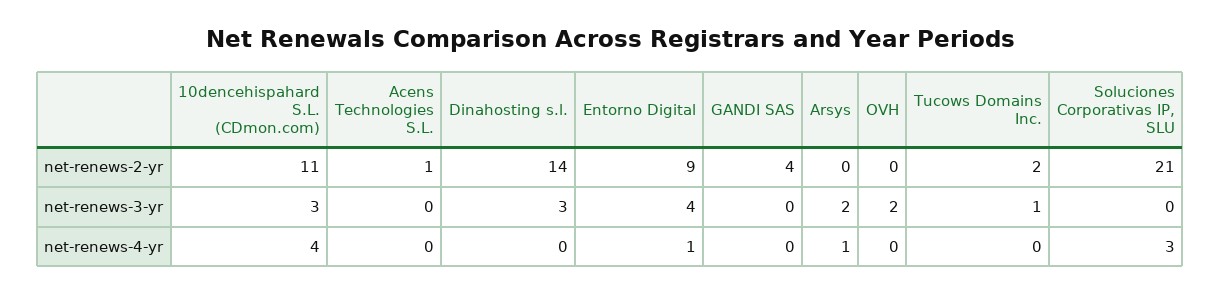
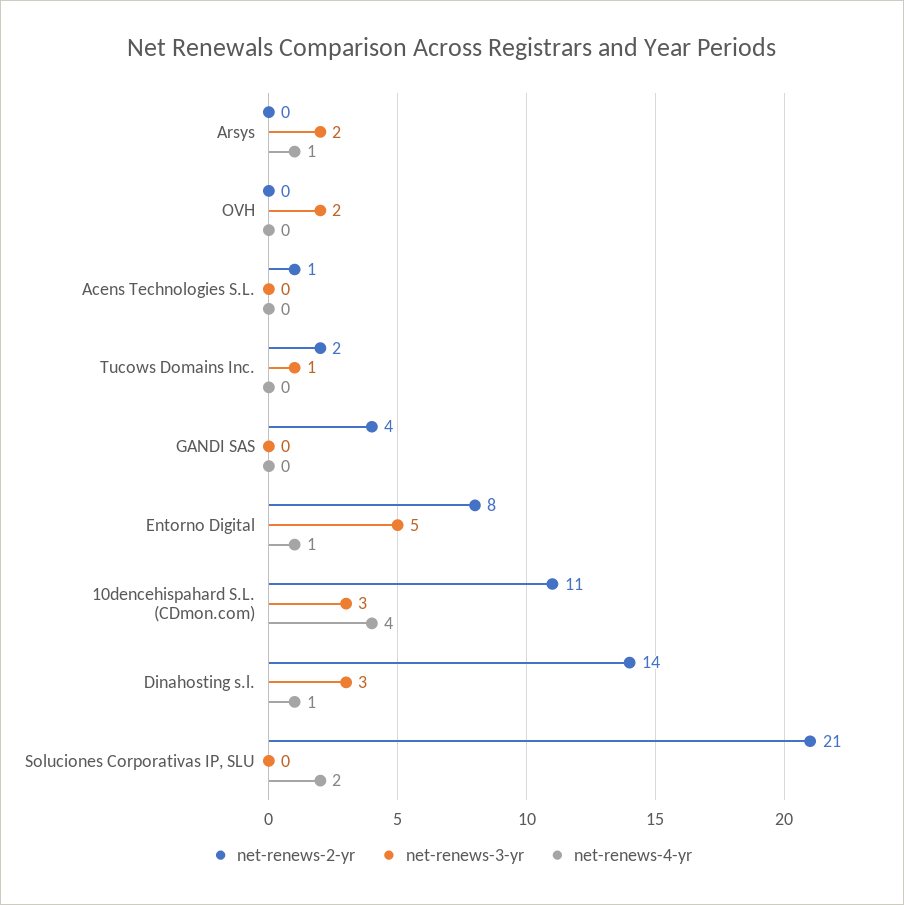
  {
    "net-renews-2-yr": {
      "10dencehispahard S.L. (CDmon.com)": 11,
      "Acens Technologies S.L.": 1,
      "Dinahosting s.l.": 14,
-     "Entorno Digital": 9,
+     "Entorno Digital": 8,
      "GANDI SAS": 4,
      "Arsys": 0,
      "OVH": 0,
      "Tucows Domains Inc.": 2,
      "Soluciones Corporativas IP, SLU": 21
    },
    "net-renews-3-yr": {
      "10dencehispahard S.L. (CDmon.com)": 3,
      "Acens Technologies S.L.": 0,
      "Dinahosting s.l.": 3,
-     "Entorno Digital": 4,
+     "Entorno Digital": 5,
      "GANDI SAS": 0,
      "Arsys": 2,
      "OVH": 2,
      "Tucows Domains Inc.": 1,
      "Soluciones Corporativas IP, SLU": 0
    },
    "net-renews-4-yr": {
      "10dencehispahard S.L. (CDmon.com)": 4,
      "Acens Technologies S.L.": 0,
-     "Dinahosting s.l.": 0,
+     "Dinahosting s.l.": 1,
      "Entorno Digital": 1,
      "GANDI SAS": 0,
      "Arsys": 1,
      "OVH": 0,
      "Tucows Domains Inc.": 0,
-     "Soluciones Corporativas IP, SLU": 3
+     "Soluciones Corporativas IP, SLU": 2
    }
  }

